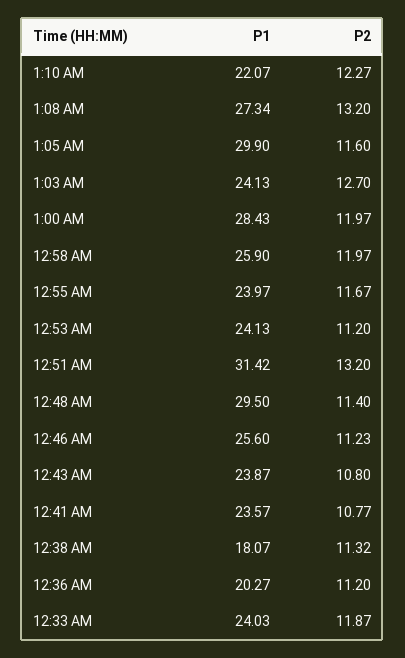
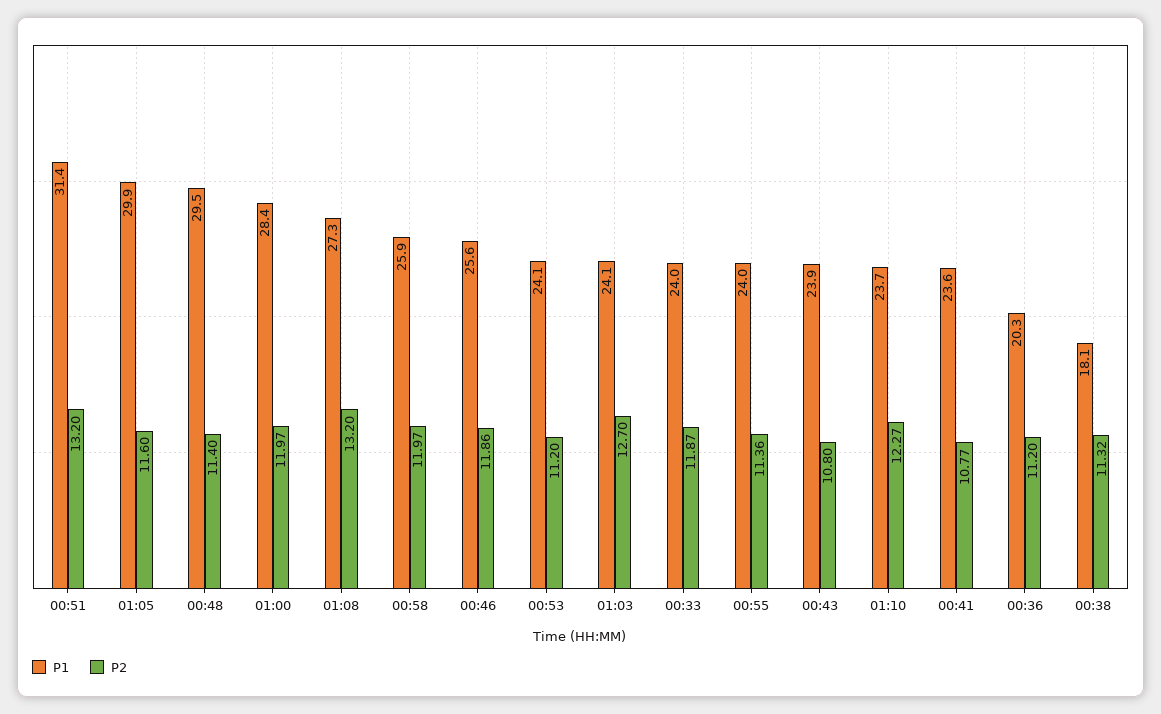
  {
    "P1": {
-     "1:10 AM": 22.07,
+     "1:10 AM": 23.7,
      "1:08 AM": 27.34,
      "1:05 AM": 29.9,
      "1:03 AM": 24.13,
      "1:00 AM": 28.43,
      "12:58 AM": 25.9,
      "12:55 AM": 23.97,
      "12:53 AM": 24.13,
      "12:51 AM": 31.42,
      "12:48 AM": 29.5,
      "12:46 AM": 25.6,
      "12:43 AM": 23.87,
      "12:41 AM": 23.57,
      "12:38 AM": 18.07,
      "12:36 AM": 20.27,
      "12:33 AM": 24.03
    },
    "P2": {
      "1:10 AM": 12.27,
      "1:08 AM": 13.2,
      "1:05 AM": 11.6,
      "1:03 AM": 12.7,
      "1:00 AM": 11.97,
      "12:58 AM": 11.97,
-     "12:55 AM": 11.67,
+     "12:55 AM": 11.36,
      "12:53 AM": 11.2,
      "12:51 AM": 13.2,
      "12:48 AM": 11.4,
-     "12:46 AM": 11.23,
+     "12:46 AM": 11.86,
      "12:43 AM": 10.8,
      "12:41 AM": 10.77,
      "12:38 AM": 11.32,
      "12:36 AM": 11.2,
      "12:33 AM": 11.87
    }
  }

